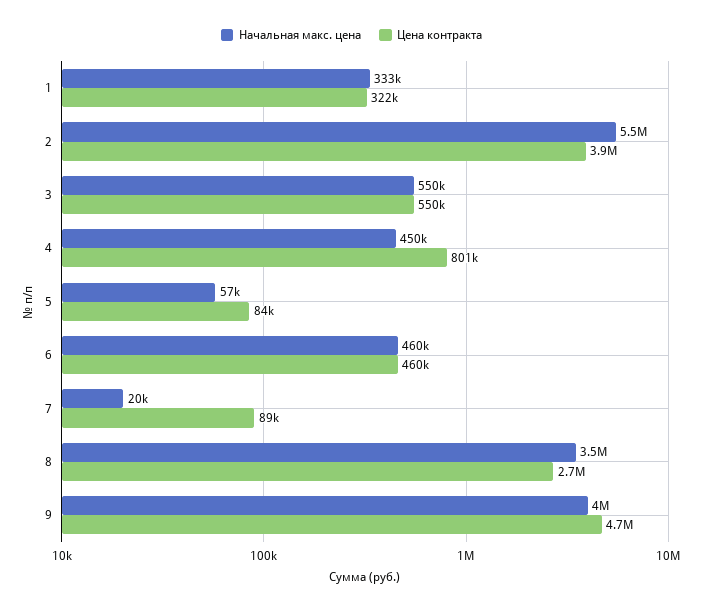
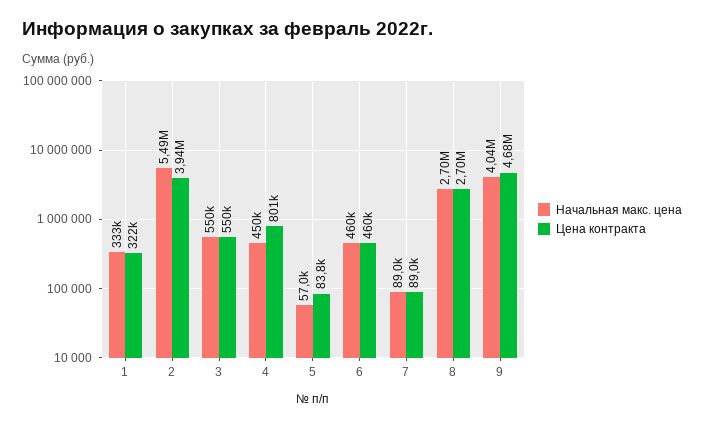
  {
    "Начальная макс. цена": {
      "1": 333000,
      "2": 5490000,
      "3": 550000,
      "4": 450000,
      "5": 57000,
      "6": 460000,
-     "7": 20000,
+     "7": 89000,
-     "8": 3500000,
+     "8": 2700000,
      "9": 4040000
    },
    "Цена контракта": {
      "1": 322000,
      "2": 3940000,
      "3": 550000,
      "4": 801000,
      "5": 83800,
      "6": 460000,
      "7": 89000,
      "8": 2700000,
      "9": 4680000
    }
  }

